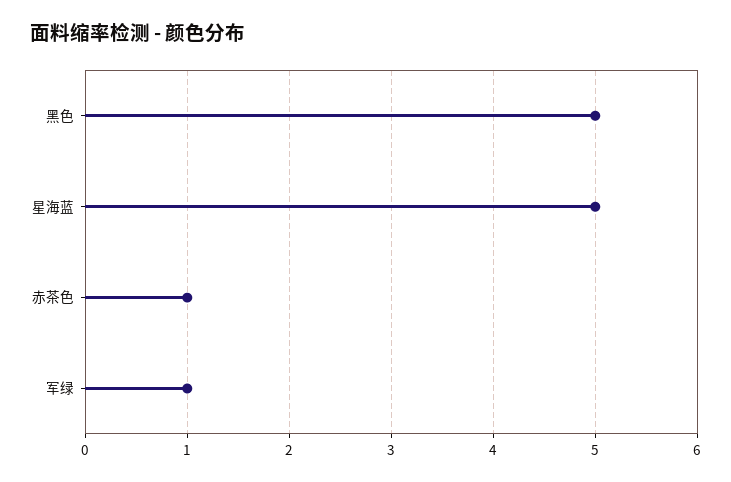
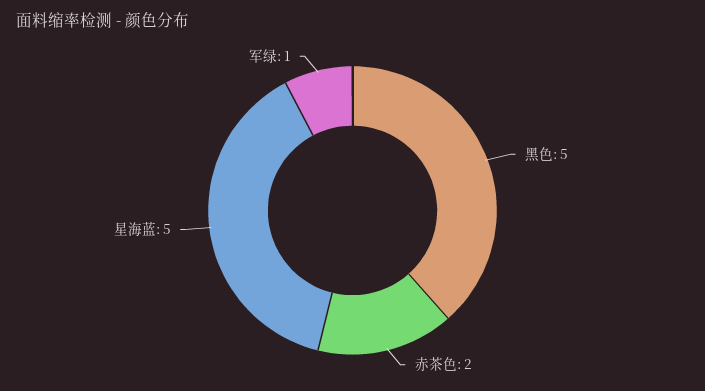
  {
    "黑色": 5,
    "星海蓝": 5,
-   "赤茶色": 1,
+   "赤茶色": 2,
    "军绿": 1
  }

